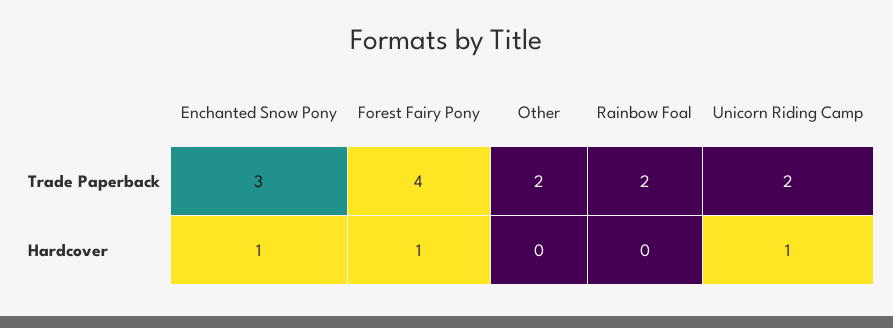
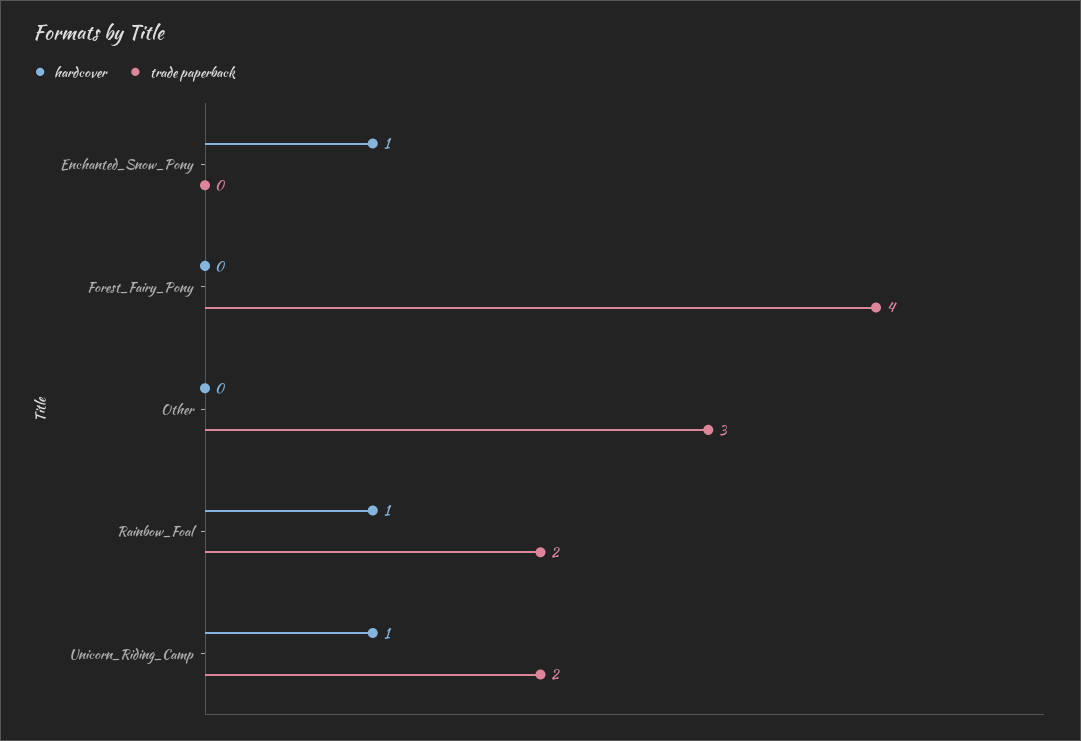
  {
    "Trade Paperback": {
-     "Enchanted Snow Pony": 3,
+     "Enchanted Snow Pony": 0,
      "Forest Fairy Pony": 4,
-     "Other": 2,
+     "Other": 3,
      "Rainbow Foal": 2,
      "Unicorn Riding Camp": 2
    },
    "Hardcover": {
      "Enchanted Snow Pony": 1,
-     "Forest Fairy Pony": 1,
+     "Forest Fairy Pony": 0,
      "Other": 0,
-     "Rainbow Foal": 0,
+     "Rainbow Foal": 1,
      "Unicorn Riding Camp": 1
    }
  }

